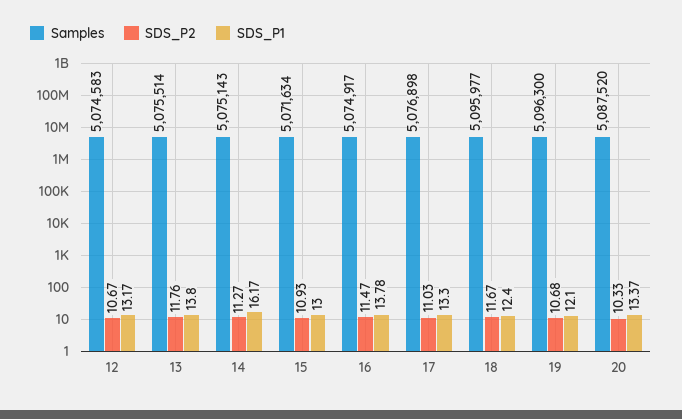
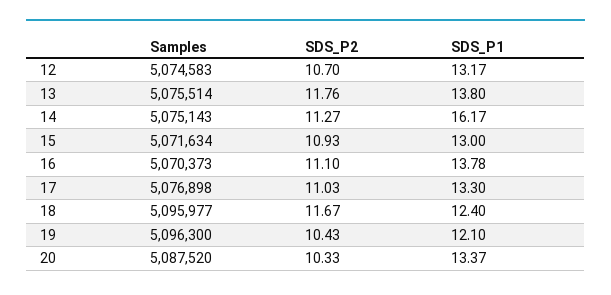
  {
    "Samples": {
      "12": 5074583,
      "13": 5075514,
      "14": 5075143,
      "15": 5071634,
-     "16": 5074917,
+     "16": 5070373,
      "17": 5076898,
      "18": 5095977,
      "19": 5096300,
      "20": 5087520
    },
    "SDS_P2": {
-     "12": 10.67,
+     "12": 10.7,
      "13": 11.76,
      "14": 11.27,
      "15": 10.93,
-     "16": 11.47,
+     "16": 11.1,
      "17": 11.03,
      "18": 11.67,
-     "19": 10.68,
+     "19": 10.43,
      "20": 10.33
    },
    "SDS_P1": {
      "12": 13.17,
      "13": 13.8,
      "14": 16.17,
      "15": 13,
      "16": 13.78,
      "17": 13.3,
      "18": 12.4,
      "19": 12.1,
      "20": 13.37
    }
  }

